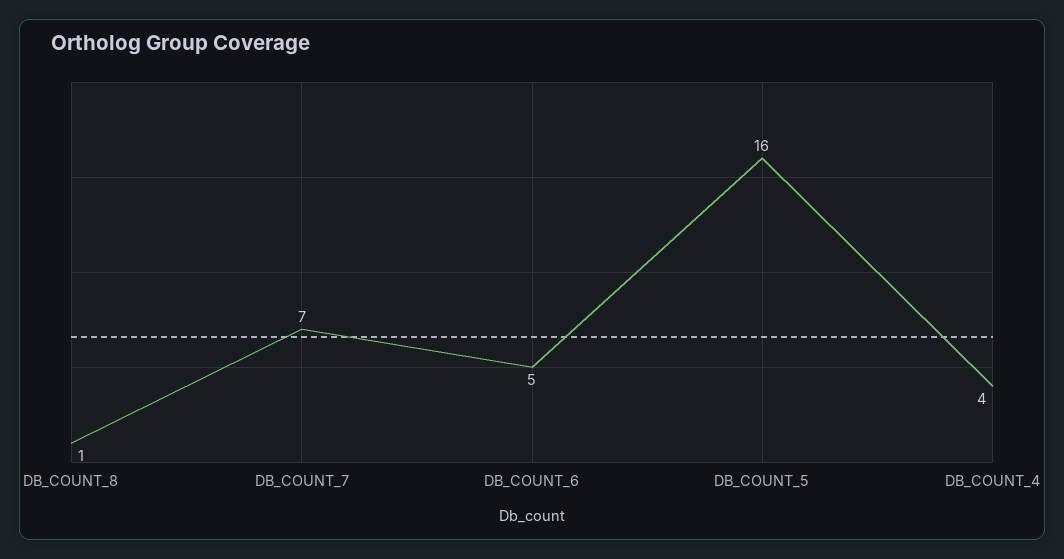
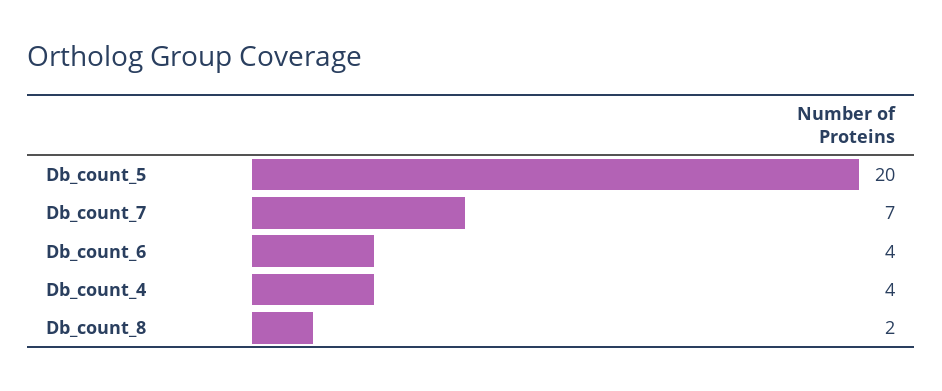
  {
-   "DB_COUNT_8": 1,
+   "DB_COUNT_8": 2,
    "DB_COUNT_7": 7,
-   "DB_COUNT_6": 5,
+   "DB_COUNT_6": 4,
-   "DB_COUNT_5": 16,
+   "DB_COUNT_5": 20,
    "DB_COUNT_4": 4
  }

